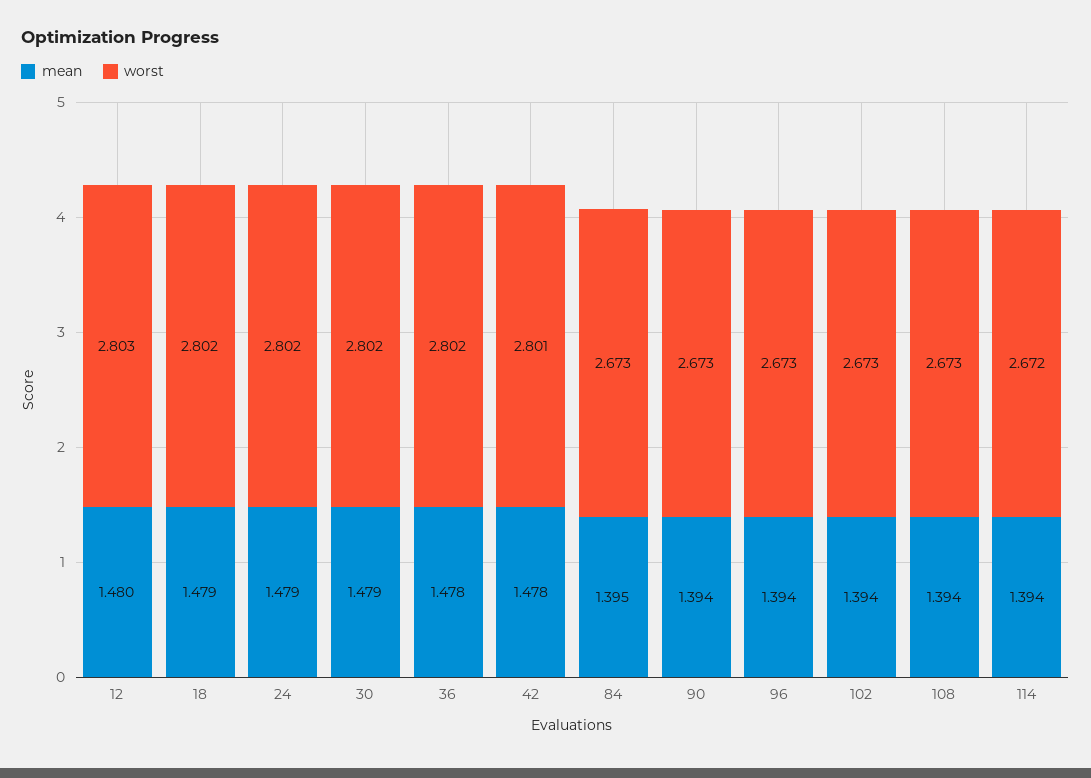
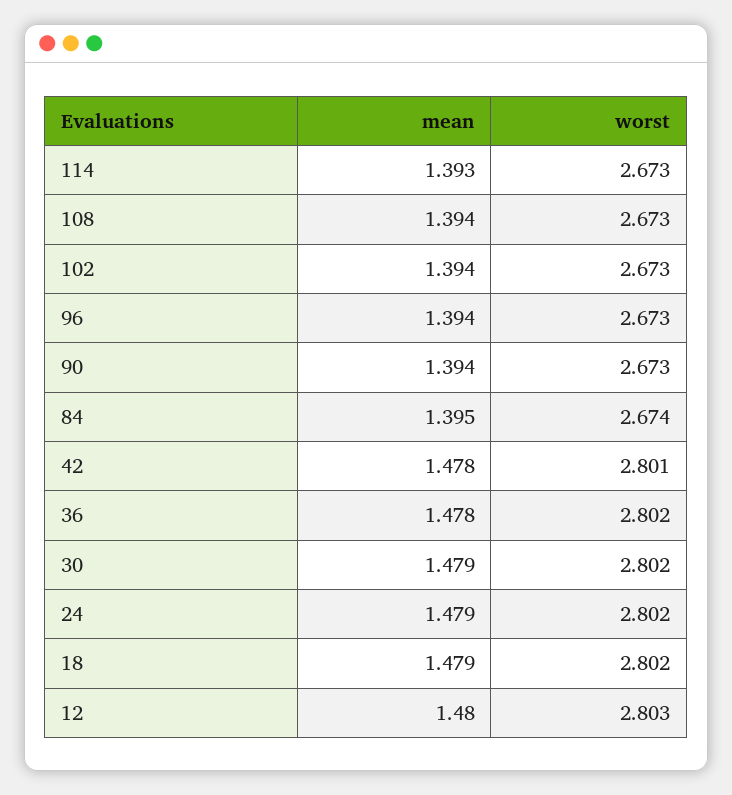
  {
    "mean": {
      "12": 1.48,
      "18": 1.479,
      "24": 1.479,
      "30": 1.479,
      "36": 1.478,
      "42": 1.478,
      "84": 1.395,
      "90": 1.394,
      "96": 1.394,
      "102": 1.394,
      "108": 1.394,
-     "114": 1.394
+     "114": 1.393
    },
    "worst": {
      "12": 2.803,
      "18": 2.802,
      "24": 2.802,
      "30": 2.802,
      "36": 2.802,
      "42": 2.801,
-     "84": 2.673,
+     "84": 2.674,
      "90": 2.673,
      "96": 2.673,
      "102": 2.673,
      "108": 2.673,
-     "114": 2.672
+     "114": 2.673
    }
  }

